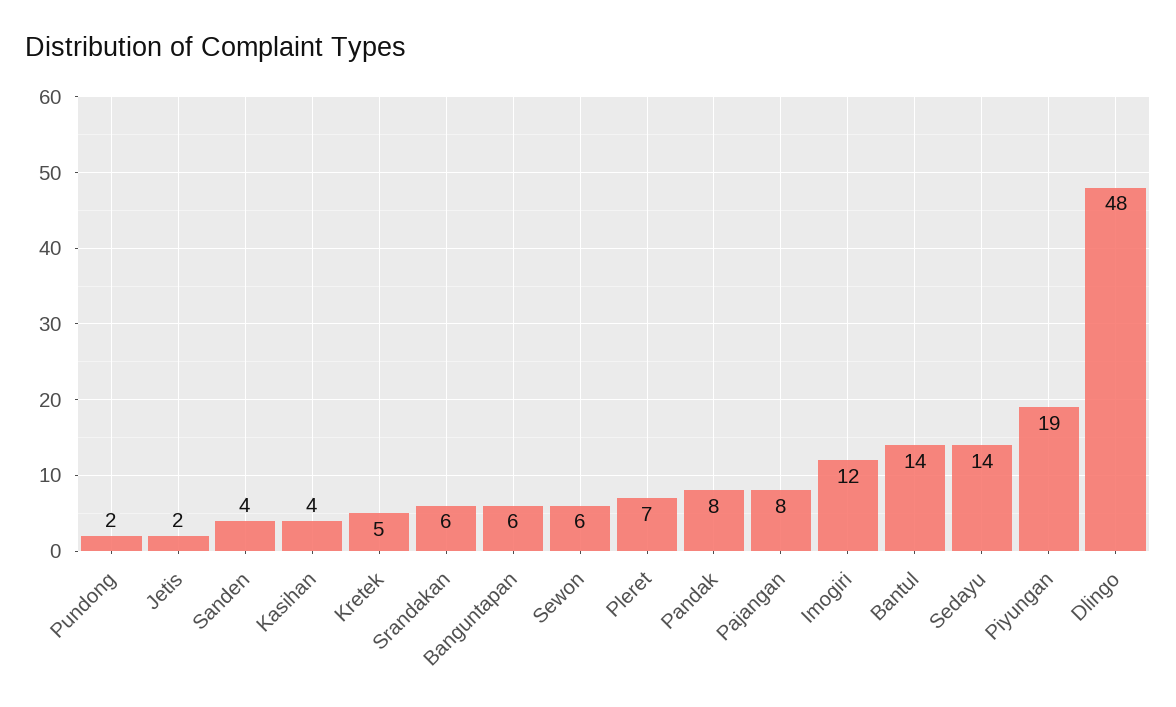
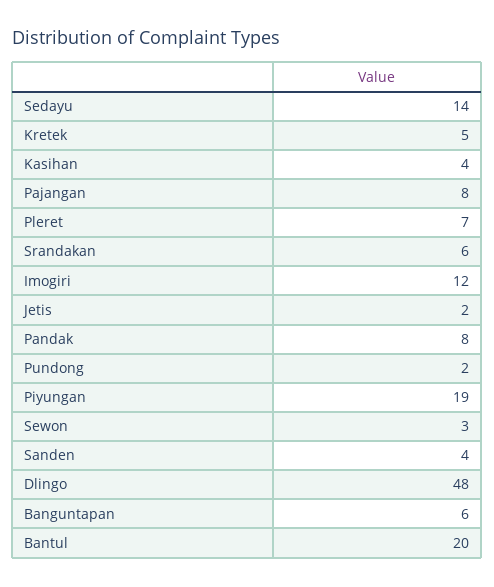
  {
    "Pundong": 2,
    "Jetis": 2,
    "Sanden": 4,
    "Kasihan": 4,
    "Kretek": 5,
    "Srandakan": 6,
    "Banguntapan": 6,
-   "Sewon": 6,
+   "Sewon": 3,
    "Pleret": 7,
    "Pandak": 8,
    "Pajangan": 8,
    "Imogiri": 12,
-   "Bantul": 14,
+   "Bantul": 20,
    "Sedayu": 14,
    "Piyungan": 19,
    "Dlingo": 48
  }

